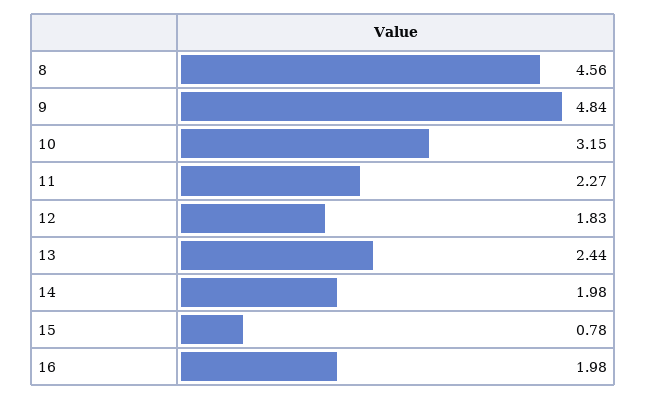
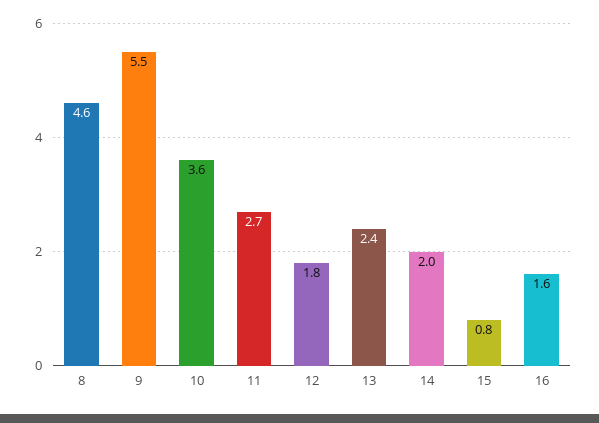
  {
    "8": 4.56,
-   "9": 4.84,
+   "9": 5.5,
-   "10": 3.15,
+   "10": 3.6,
-   "11": 2.27,
+   "11": 2.7,
    "12": 1.83,
    "13": 2.44,
    "14": 1.98,
    "15": 0.78,
-   "16": 1.98
+   "16": 1.6
  }

